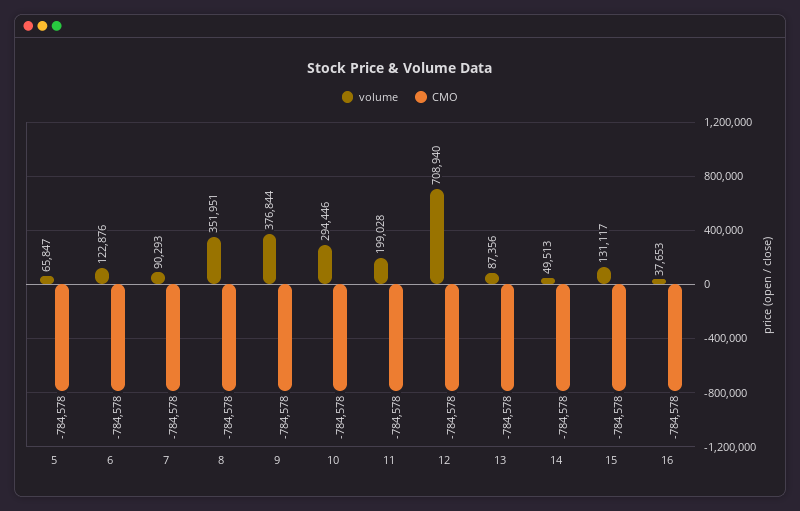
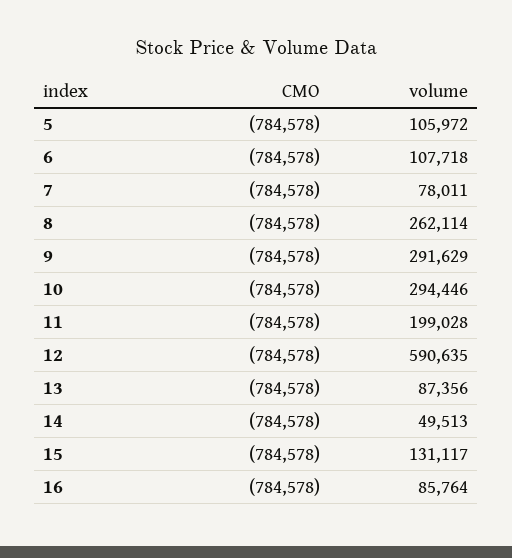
  {
    "volume": {
-     "5": 65847,
+     "5": 105972,
-     "6": 122876,
+     "6": 107718,
-     "7": 90293,
+     "7": 78011,
-     "8": 351951,
+     "8": 262114,
-     "9": 376844,
+     "9": 291629,
      "10": 294446,
      "11": 199028,
-     "12": 708940,
+     "12": 590635,
      "13": 87356,
      "14": 49513,
      "15": 131117,
-     "16": 37653
+     "16": 85764
    },
    "CMO": {
      "5": -784578,
      "6": -784578,
      "7": -784578,
      "8": -784578,
      "9": -784578,
      "10": -784578,
      "11": -784578,
      "12": -784578,
      "13": -784578,
      "14": -784578,
      "15": -784578,
      "16": -784578
    }
  }

